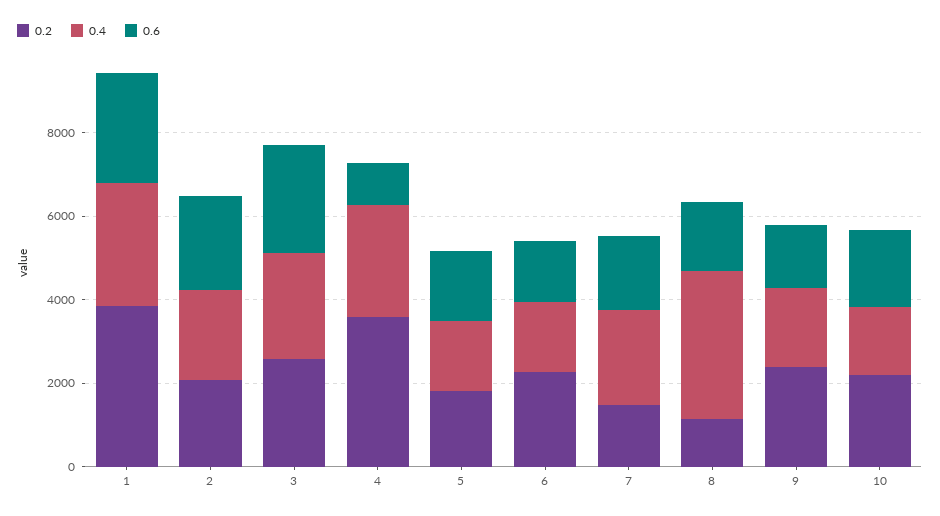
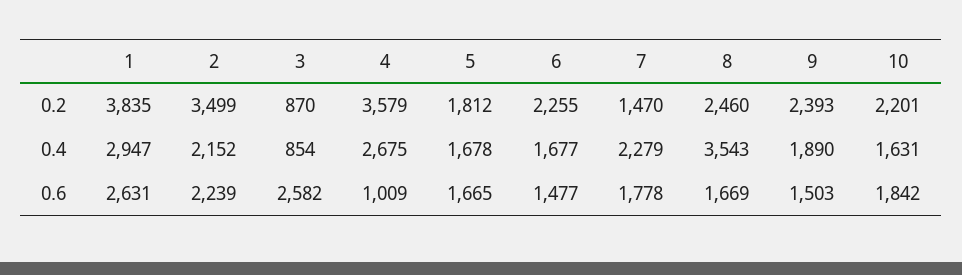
  {
    "0.2": {
      "1": 3835,
-     "2": 2000,
+     "2": 3499,
-     "3": 2500,
+     "3": 870,
      "4": 3579,
      "5": 1812,
      "6": 2255,
      "7": 1470,
-     "8": 1000,
+     "8": 2460,
      "9": 2393,
      "10": 2201
    },
    "0.4": {
      "1": 2947,
      "2": 2152,
-     "3": 2500,
+     "3": 854,
      "4": 2675,
      "5": 1678,
      "6": 1677,
      "7": 2279,
      "8": 3543,
      "9": 1890,
      "10": 1631
    },
    "0.6": {
      "1": 2631,
      "2": 2239,
      "3": 2582,
      "4": 1009,
      "5": 1665,
      "6": 1477,
      "7": 1778,
      "8": 1669,
      "9": 1503,
      "10": 1842
    }
  }

